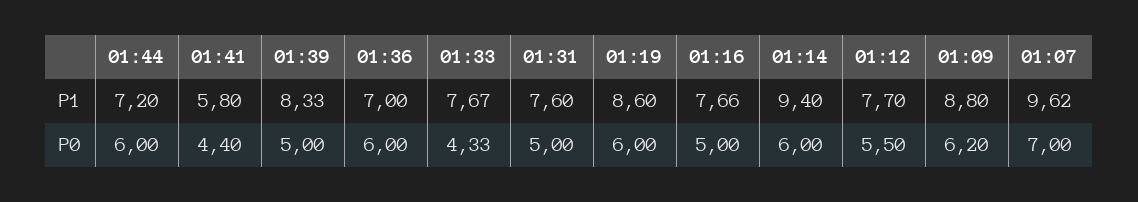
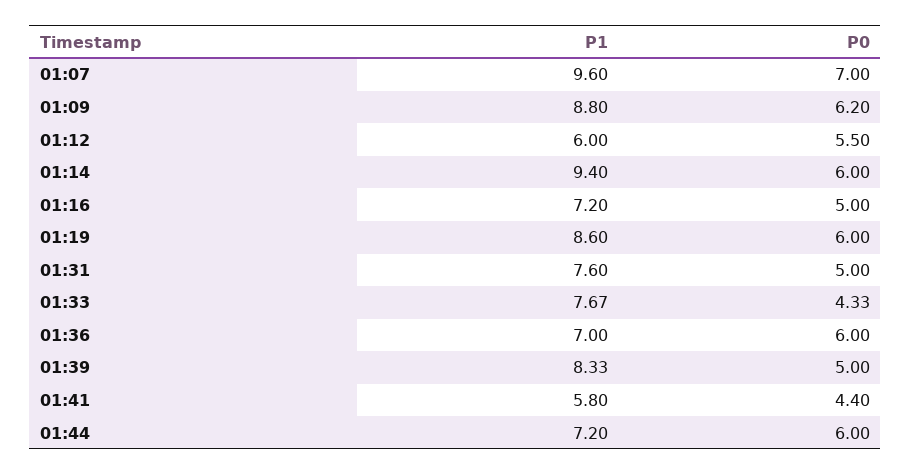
  {
    "01:44": {
      "P1": 7.2,
      "P0": 6
    },
    "01:41": {
      "P1": 5.8,
      "P0": 4.4
    },
    "01:39": {
      "P1": 8.33,
      "P0": 5
    },
    "01:36": {
      "P1": 7,
      "P0": 6
    },
    "01:33": {
      "P1": 7.67,
      "P0": 4.33
    },
    "01:31": {
      "P1": 7.6,
      "P0": 5
    },
    "01:19": {
      "P1": 8.6,
      "P0": 6
    },
    "01:16": {
-     "P1": 7.66,
+     "P1": 7.2,
      "P0": 5
    },
    "01:14": {
      "P1": 9.4,
      "P0": 6
    },
    "01:12": {
-     "P1": 7.7,
+     "P1": 6,
      "P0": 5.5
    },
    "01:09": {
      "P1": 8.8,
      "P0": 6.2
    },
    "01:07": {
-     "P1": 9.62,
+     "P1": 9.6,
      "P0": 7
    }
  }

